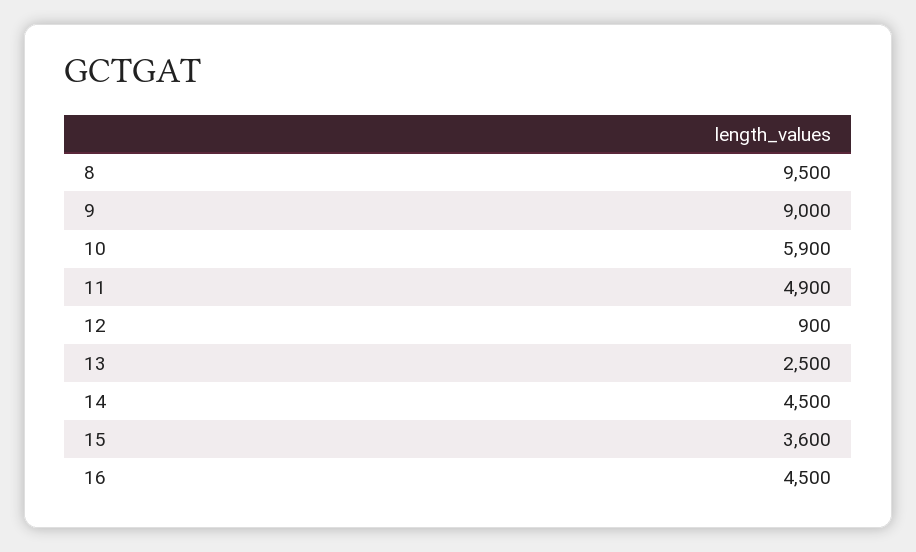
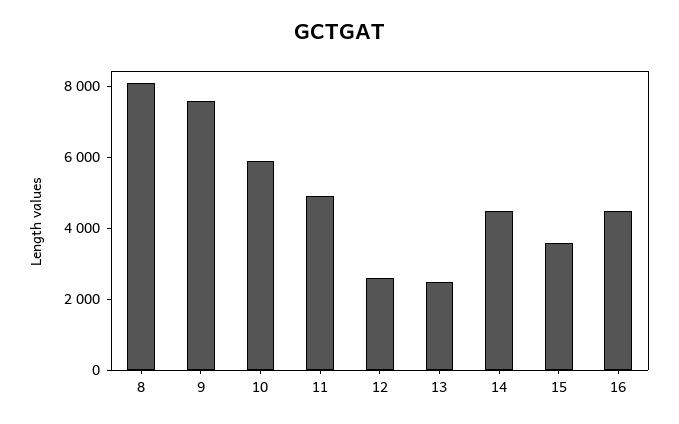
  {
-   "8": 9500,
+   "8": 8000,
-   "9": 9000,
+   "9": 7500,
    "10": 5900,
    "11": 4900,
-   "12": 900,
+   "12": 2500,
    "13": 2500,
    "14": 4500,
    "15": 3600,
    "16": 4500
  }

